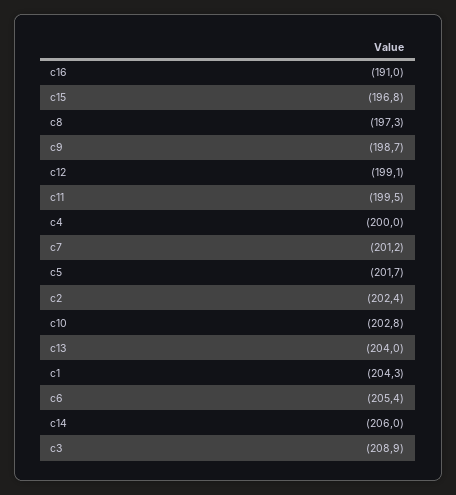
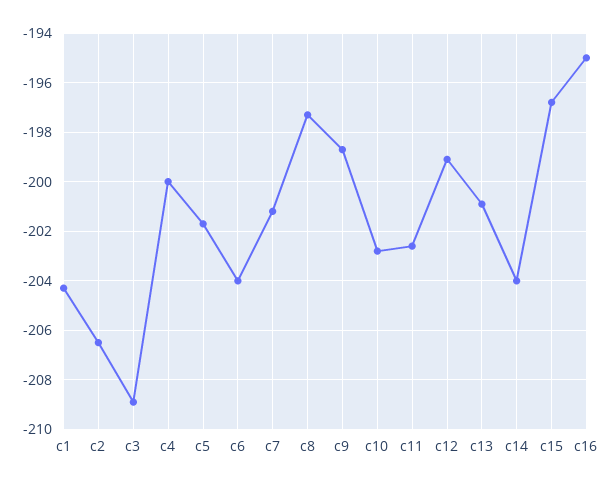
  {
-   "c16": -191,
+   "c16": -195,
    "c15": -196.8,
    "c8": -197.3,
    "c9": -198.7,
    "c12": -199.1,
-   "c11": -199.5,
+   "c11": -202.5,
    "c4": -200,
    "c7": -201.2,
    "c5": -201.7,
-   "c2": -202.4,
+   "c2": -206.5,
    "c10": -202.8,
-   "c13": -204,
+   "c13": -201,
    "c1": -204.3,
-   "c6": -205.4,
+   "c6": -204,
-   "c14": -206,
+   "c14": -204,
    "c3": -208.9
  }

